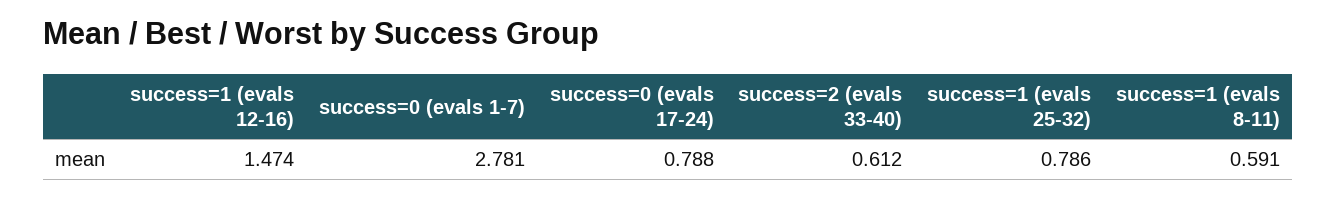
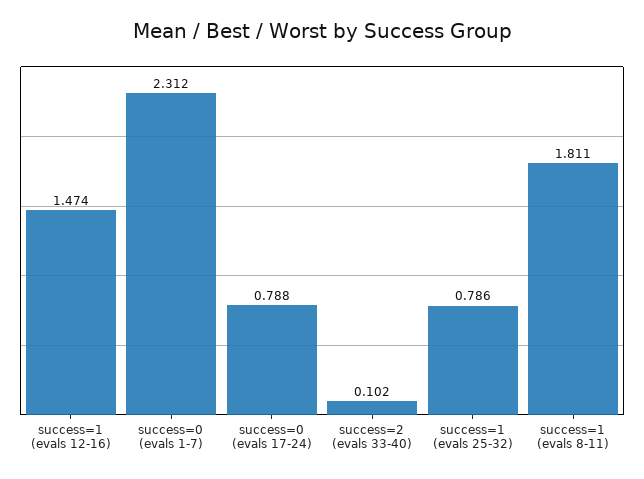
  {
    "success=1 (evals 12-16)": 1.474,
-   "success=0 (evals 1-7)": 2.781,
+   "success=0 (evals 1-7)": 2.312,
    "success=0 (evals 17-24)": 0.788,
-   "success=2 (evals 33-40)": 0.612,
+   "success=2 (evals 33-40)": 0.102,
    "success=1 (evals 25-32)": 0.786,
-   "success=1 (evals 8-11)": 0.591
+   "success=1 (evals 8-11)": 1.811
  }

